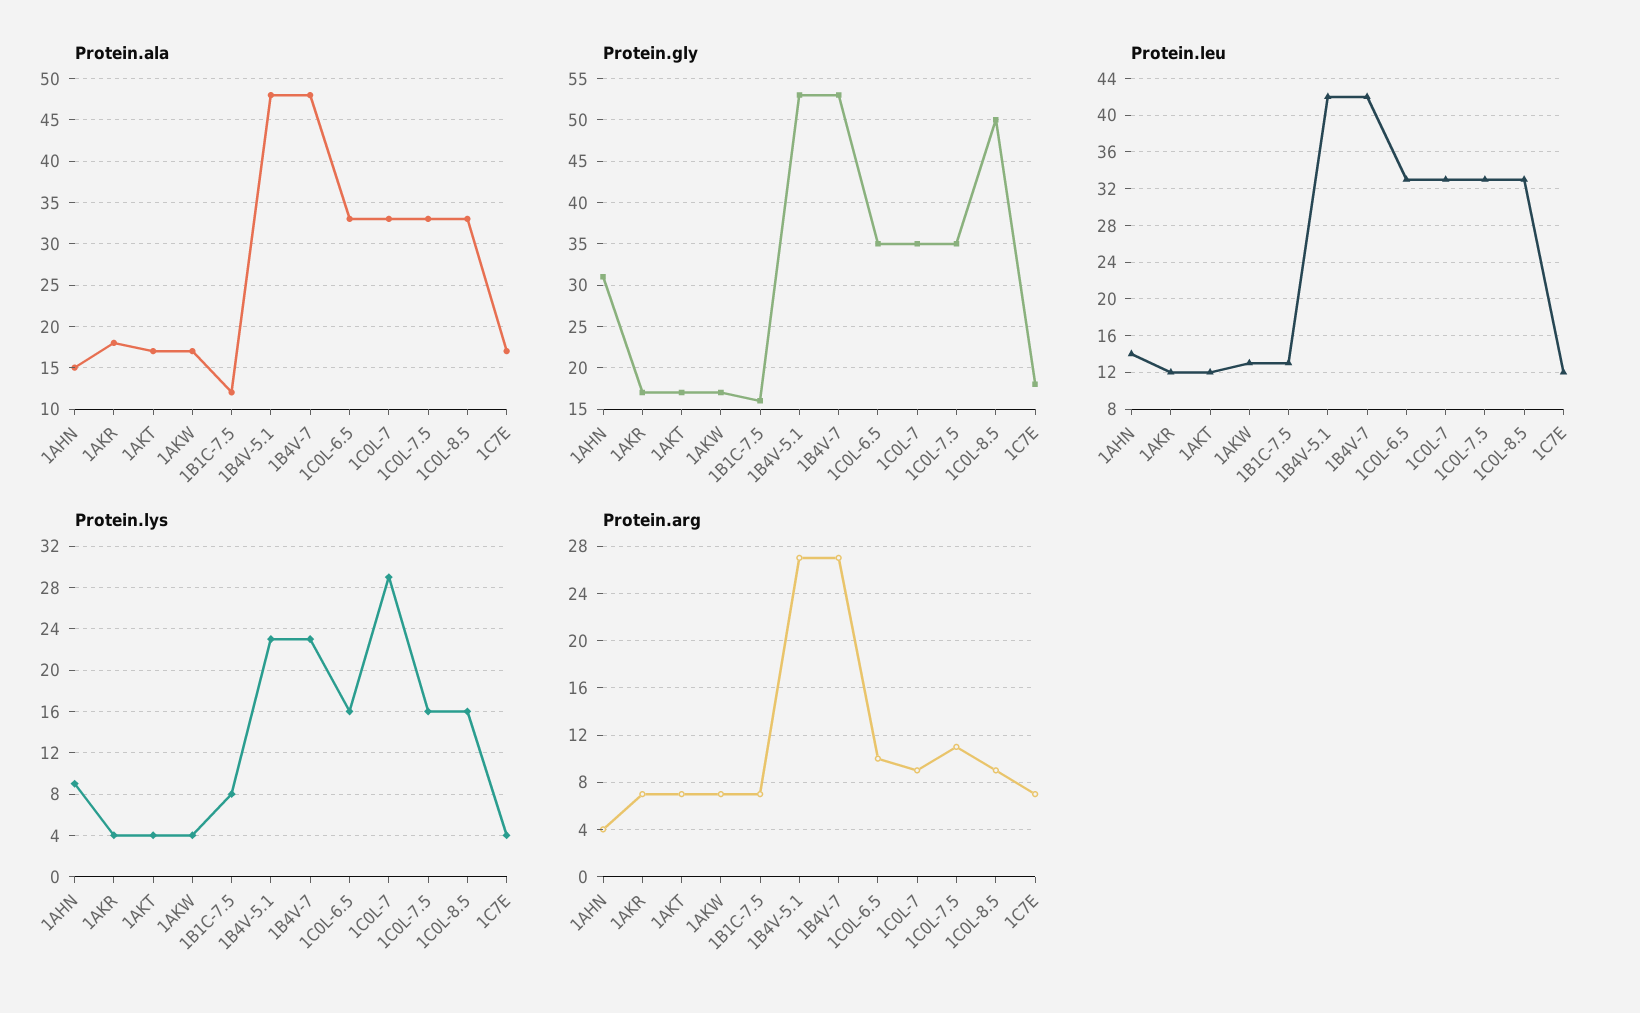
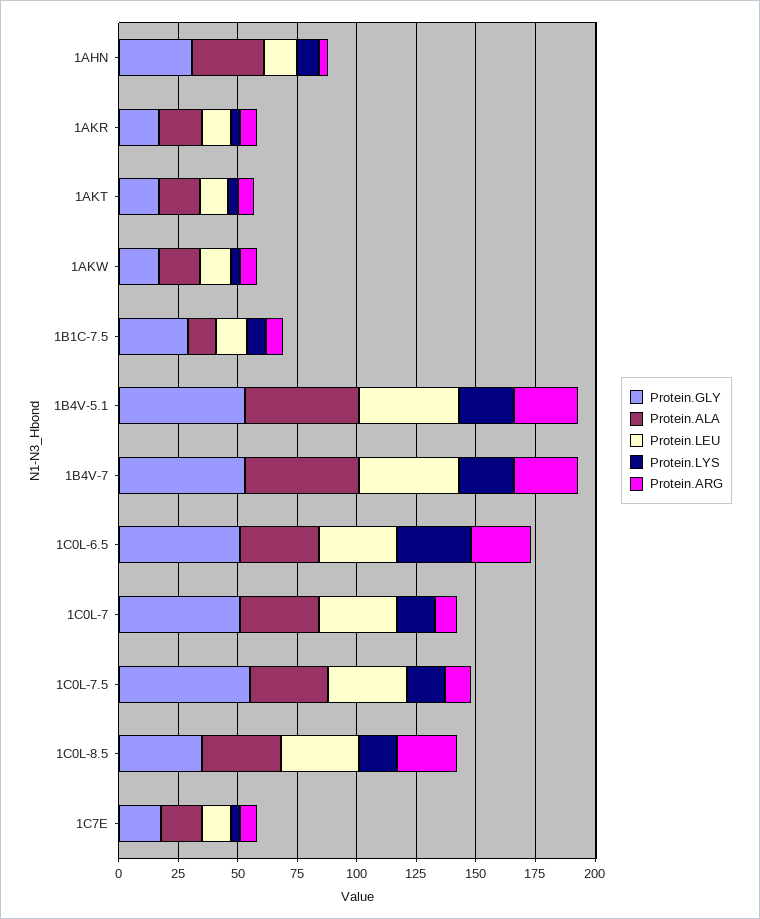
  {
    "Protein.ala": {
-     "1AHN": 15,
+     "1AHN": 30,
      "1AKR": 18,
      "1AKT": 17,
      "1AKW": 17,
      "1B1C-7.5": 12,
      "1B4V-5.1": 48,
      "1B4V-7": 48,
      "1C0L-6.5": 33,
      "1C0L-7": 33,
      "1C0L-7.5": 33,
      "1C0L-8.5": 33,
      "1C7E": 17
    },
    "Protein.gly": {
      "1AHN": 31,
      "1AKR": 17,
      "1AKT": 17,
      "1AKW": 17,
-     "1B1C-7.5": 16,
+     "1B1C-7.5": 30,
      "1B4V-5.1": 53,
      "1B4V-7": 53,
-     "1C0L-6.5": 35,
+     "1C0L-6.5": 50,
-     "1C0L-7": 35,
+     "1C0L-7": 50,
-     "1C0L-7.5": 35,
+     "1C0L-7.5": 55,
-     "1C0L-8.5": 50,
+     "1C0L-8.5": 35,
      "1C7E": 18
    },
    "Protein.leu": {
      "1AHN": 14,
      "1AKR": 12,
      "1AKT": 12,
      "1AKW": 13,
      "1B1C-7.5": 13,
      "1B4V-5.1": 42,
      "1B4V-7": 42,
      "1C0L-6.5": 33,
      "1C0L-7": 33,
      "1C0L-7.5": 33,
      "1C0L-8.5": 33,
      "1C7E": 12
    },
    "Protein.lys": {
      "1AHN": 9,
      "1AKR": 4,
      "1AKT": 4,
      "1AKW": 4,
      "1B1C-7.5": 8,
      "1B4V-5.1": 23,
      "1B4V-7": 23,
-     "1C0L-6.5": 16,
+     "1C0L-6.5": 30,
-     "1C0L-7": 29,
+     "1C0L-7": 15,
      "1C0L-7.5": 16,
      "1C0L-8.5": 16,
      "1C7E": 4
    },
    "Protein.arg": {
      "1AHN": 4,
      "1AKR": 7,
      "1AKT": 7,
      "1AKW": 7,
      "1B1C-7.5": 7,
      "1B4V-5.1": 27,
      "1B4V-7": 27,
-     "1C0L-6.5": 10,
+     "1C0L-6.5": 25,
      "1C0L-7": 9,
      "1C0L-7.5": 11,
-     "1C0L-8.5": 9,
+     "1C0L-8.5": 25,
      "1C7E": 7
    }
  }

